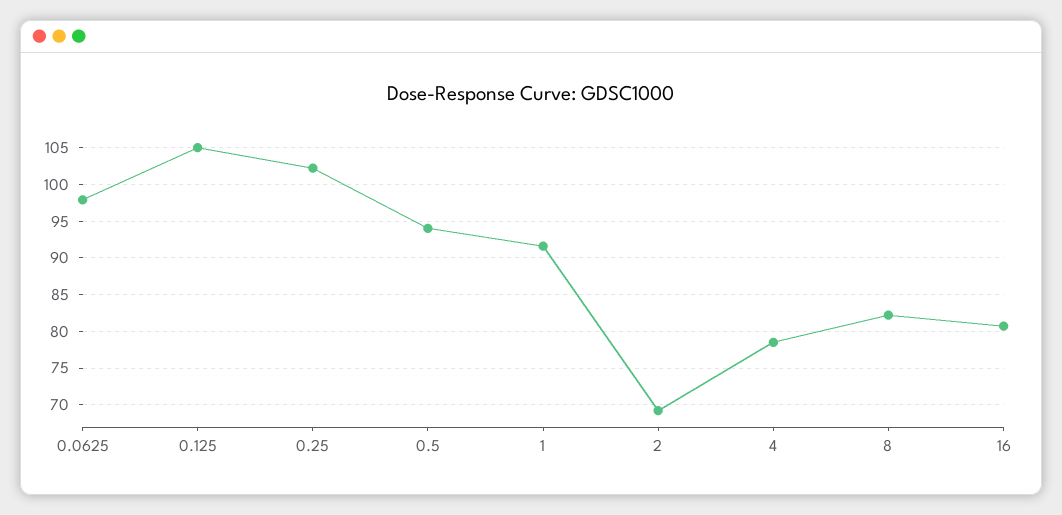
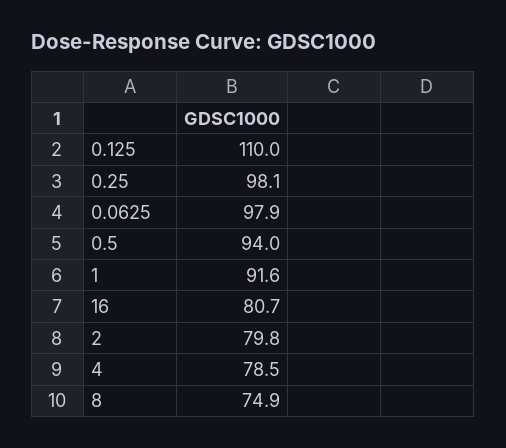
  {
    "0.0625": 97.9,
-   "0.125": 105,
+   "0.125": 110,
-   "0.25": 102,
+   "0.25": 98.1,
    "0.5": 94,
    "1": 91.6,
-   "2": 69,
+   "2": 79.8,
    "4": 78.5,
-   "8": 82,
+   "8": 74.9,
    "16": 80.7
  }

